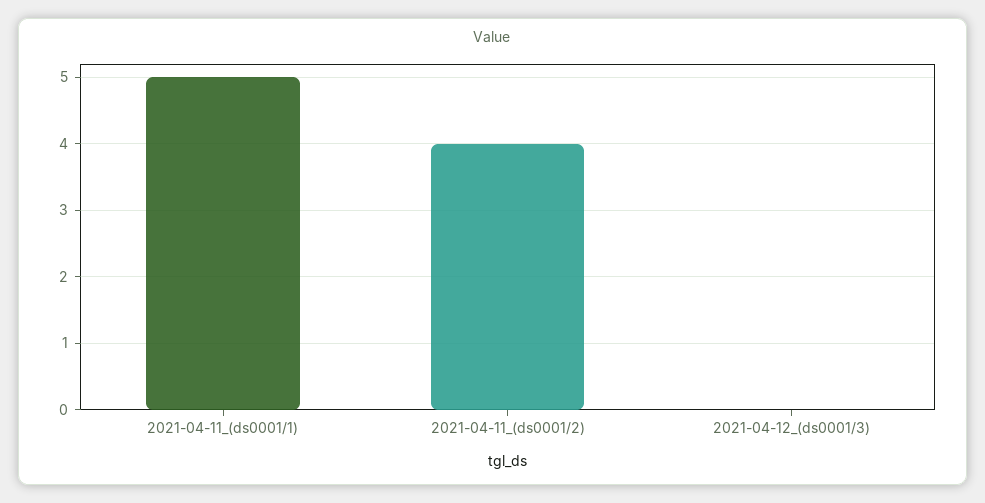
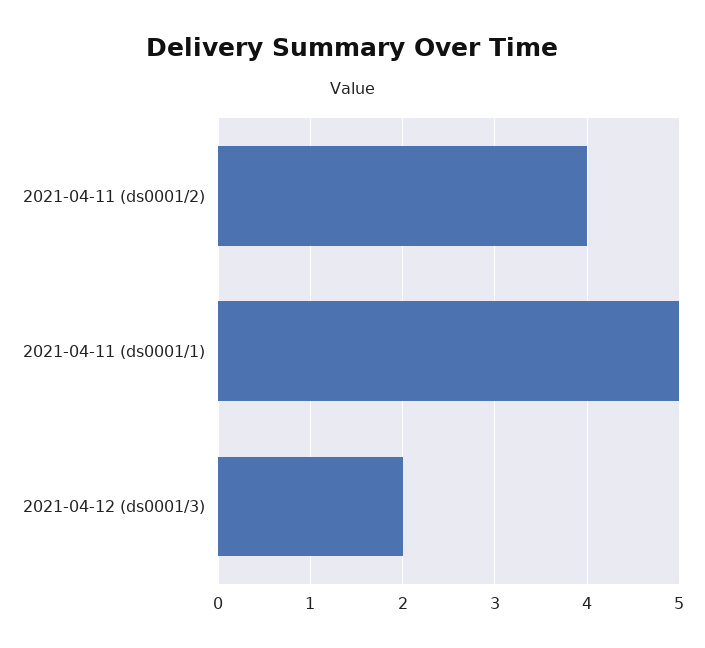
  {
    "2021-04-11_(ds0001/1)": 5,
    "2021-04-11_(ds0001/2)": 4,
-   "2021-04-12_(ds0001/3)": 0
+   "2021-04-12_(ds0001/3)": 2
  }

